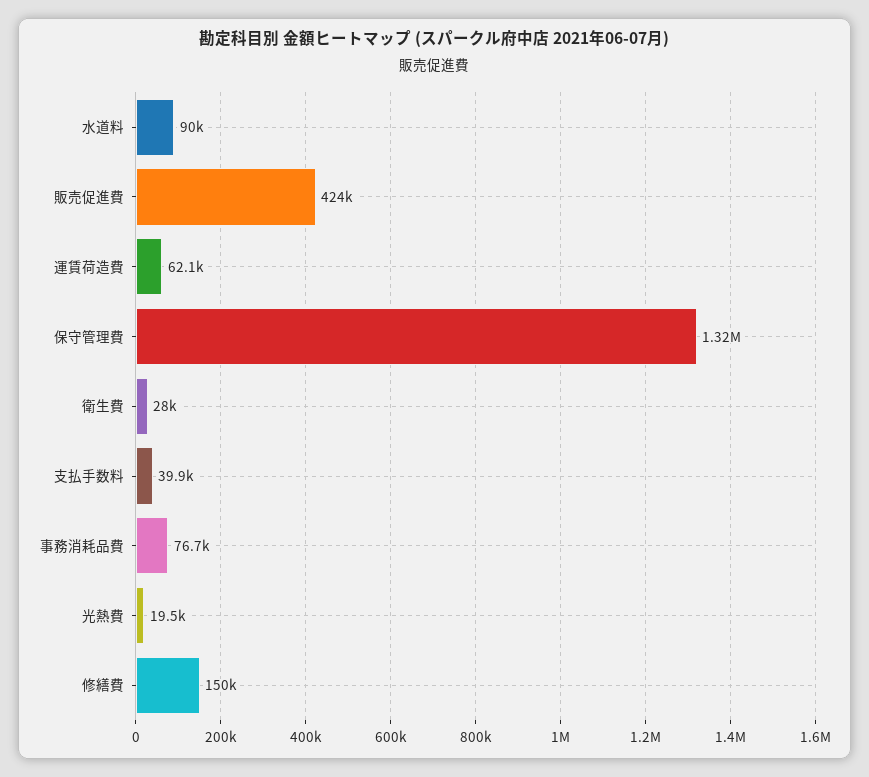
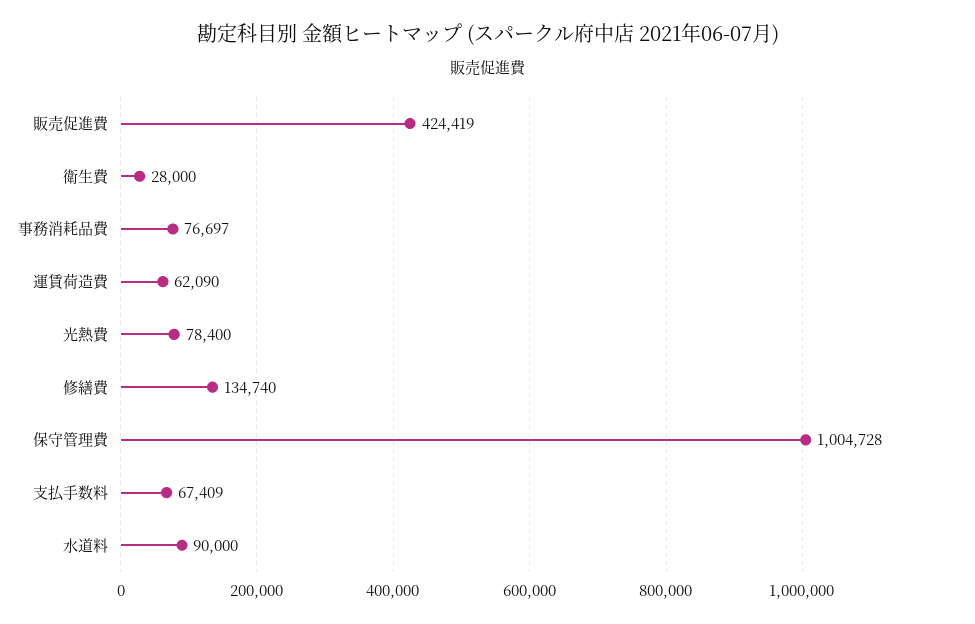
  {
    "水道料": 90000,
    "販売促進費": 424419,
    "運賃荷造費": 62090,
-   "保守管理費": 1320000,
+   "保守管理費": 1004728,
    "衛生費": 28000,
-   "支払手数料": 39900,
+   "支払手数料": 67409,
    "事務消耗品費": 76697,
-   "光熱費": 19500,
+   "光熱費": 78400,
-   "修繕費": 150000
+   "修繕費": 134740
  }

